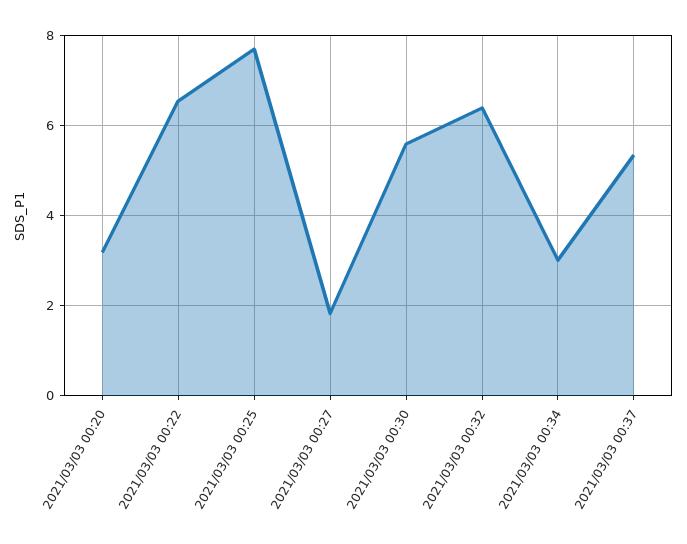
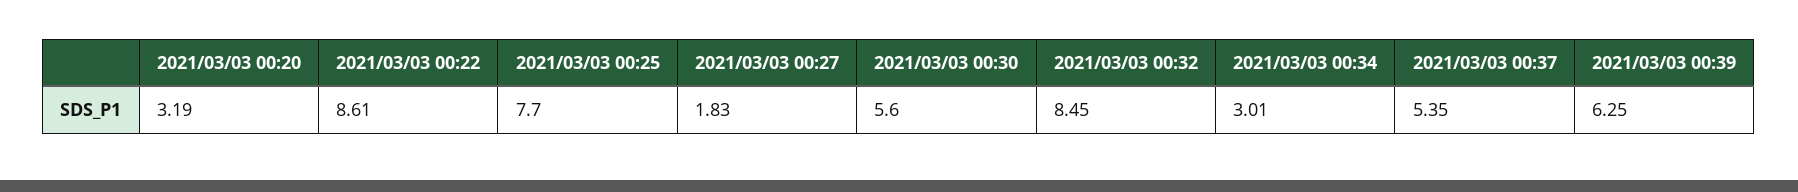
  {
    "2021/03/03 00:20": 3.19,
-   "2021/03/03 00:22": 6.6,
+   "2021/03/03 00:22": 8.61,
    "2021/03/03 00:25": 7.7,
    "2021/03/03 00:27": 1.83,
    "2021/03/03 00:30": 5.6,
-   "2021/03/03 00:32": 6.4,
+   "2021/03/03 00:32": 8.45,
    "2021/03/03 00:34": 3.01,
-   "2021/03/03 00:37": 5.35
+   "2021/03/03 00:37": 5.35,
+   "2021/03/03 00:39": 6.25
  }

